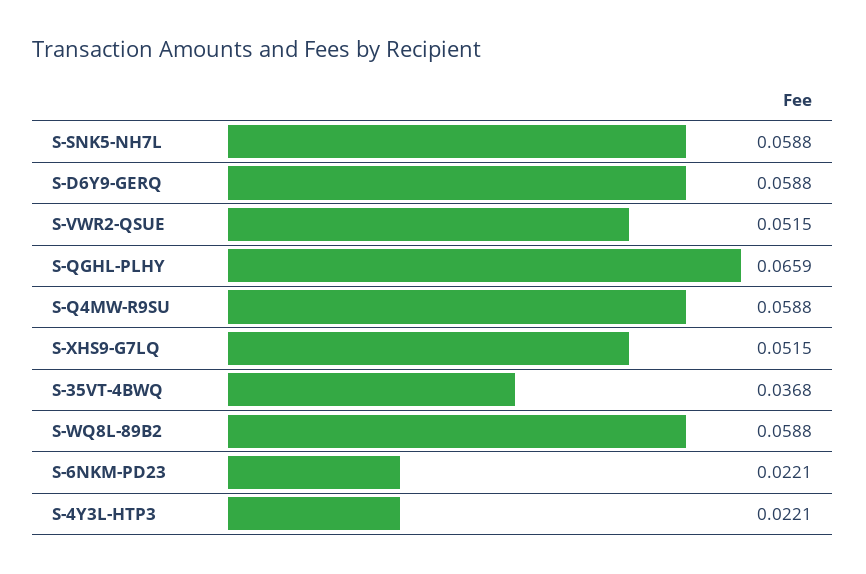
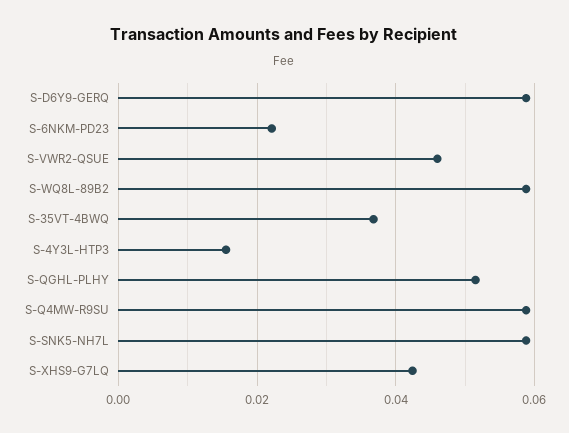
  {
    "S-SNK5-NH7L": 0.0588,
    "S-D6Y9-GERQ": 0.0588,
-   "S-VWR2-QSUE": 0.0515,
+   "S-VWR2-QSUE": 0.046,
-   "S-QGHL-PLHY": 0.0659,
+   "S-QGHL-PLHY": 0.052,
    "S-Q4MW-R9SU": 0.0588,
-   "S-XHS9-G7LQ": 0.0515,
+   "S-XHS9-G7LQ": 0.042,
    "S-35VT-4BWQ": 0.0368,
    "S-WQ8L-89B2": 0.0588,
    "S-6NKM-PD23": 0.0221,
-   "S-4Y3L-HTP3": 0.0221
+   "S-4Y3L-HTP3": 0.016
  }

